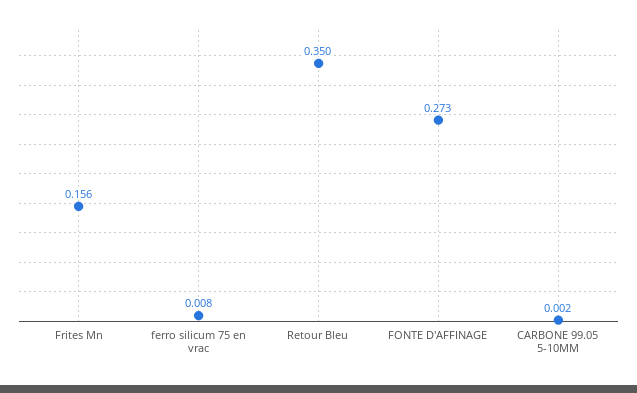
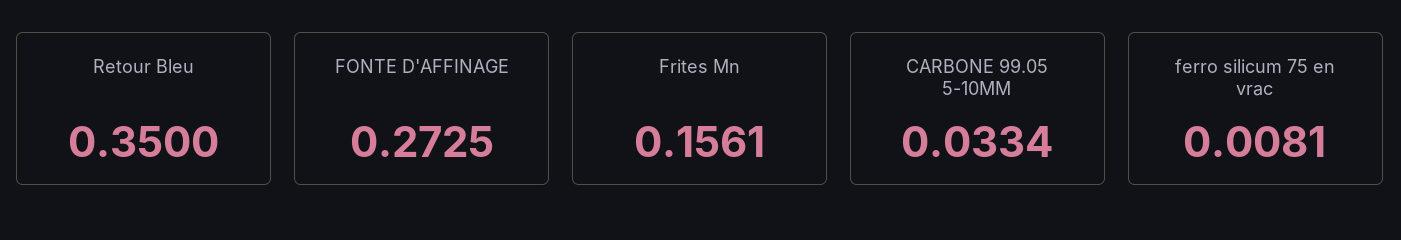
  {
    "Frites Mn": 0.1561,
    "ferro silicum 75 en vrac": 0.0081,
    "Retour Bleu": 0.35,
    "FONTE D'AFFINAGE": 0.2725,
-   "CARBONE 99.05 5-10MM": 0.002
+   "CARBONE 99.05 5-10MM": 0.0334
  }

